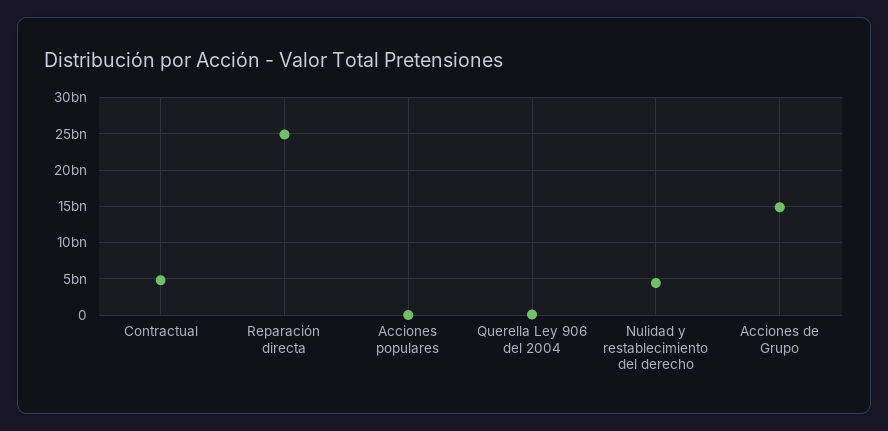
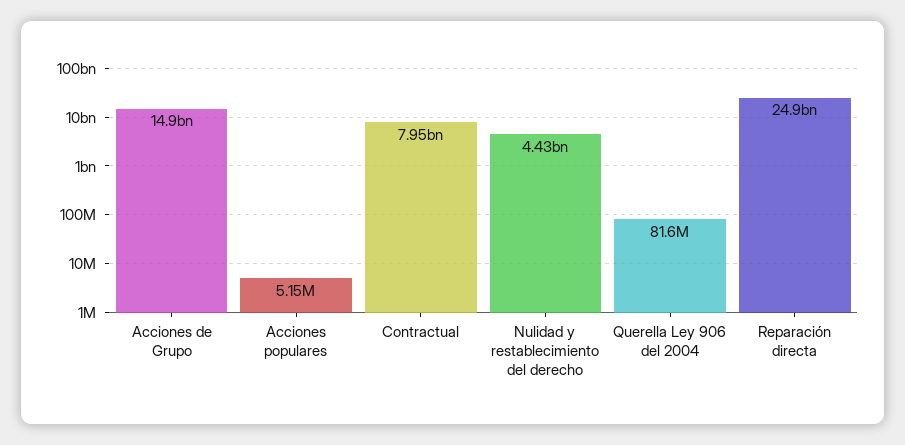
  {
-   "Contractual": 5000000000,
+   "Contractual": 7950000000,
    "Reparación directa": 24900000000,
    "Acciones populares": 5150000,
    "Querella Ley 906 del 2004": 81600000,
    "Nulidad y restablecimiento del derecho": 4430000000,
    "Acciones de Grupo": 14900000000
  }

